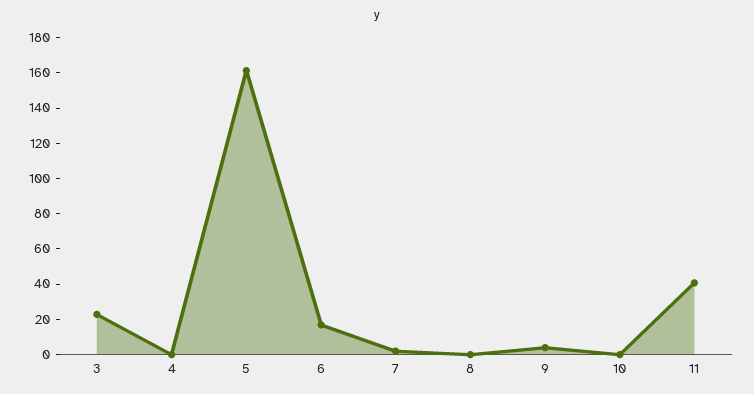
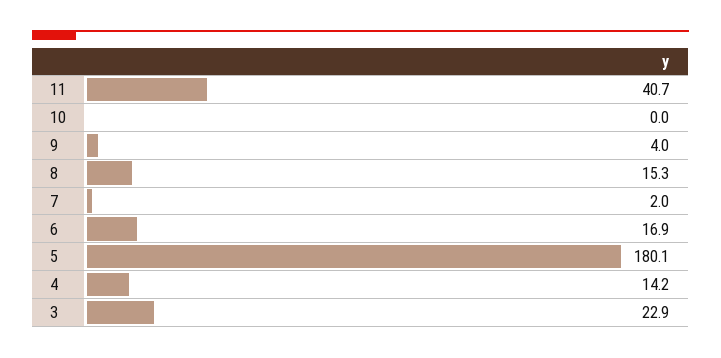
  {
    "3": 22.9,
-   "4": 0,
+   "4": 14.2,
-   "5": 160,
+   "5": 180.1,
    "6": 16.9,
    "7": 2,
-   "8": 0,
+   "8": 15.3,
    "9": 4,
    "10": 0,
    "11": 40.7
  }

